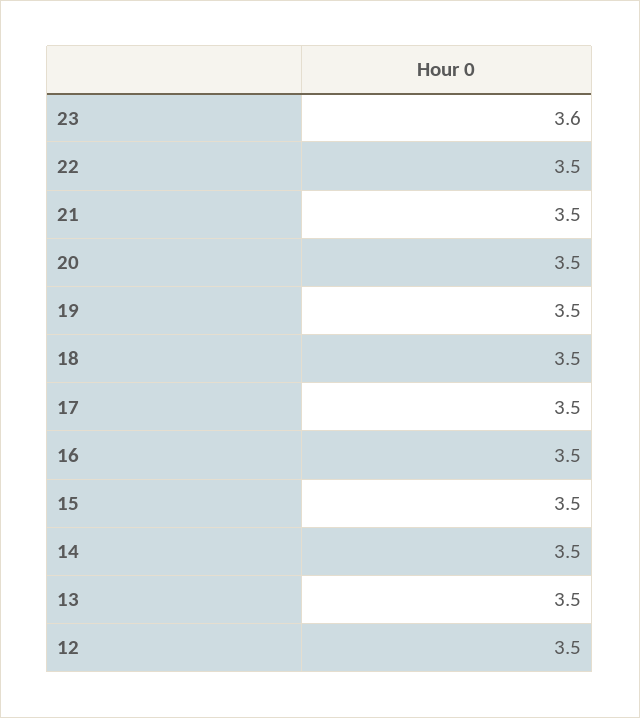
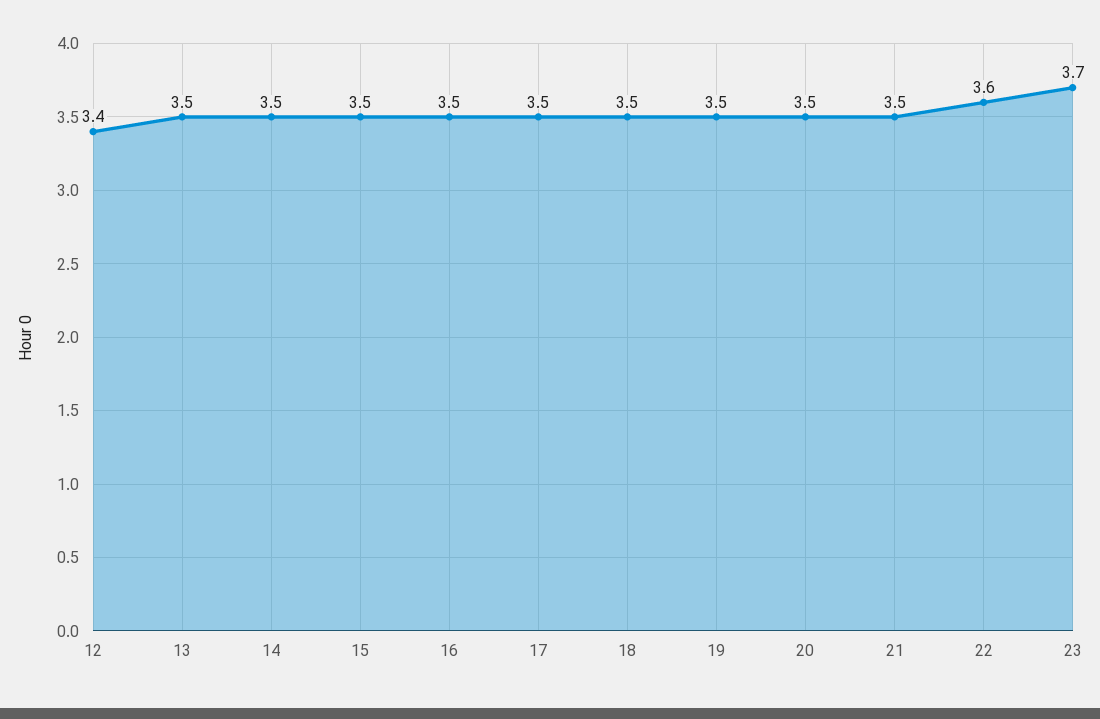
  {
-   "23": 3.6,
+   "23": 3.7,
-   "22": 3.5,
+   "22": 3.6,
    "21": 3.5,
    "20": 3.5,
    "19": 3.5,
    "18": 3.5,
    "17": 3.5,
    "16": 3.5,
    "15": 3.5,
    "14": 3.5,
    "13": 3.5,
-   "12": 3.5
+   "12": 3.4
  }

